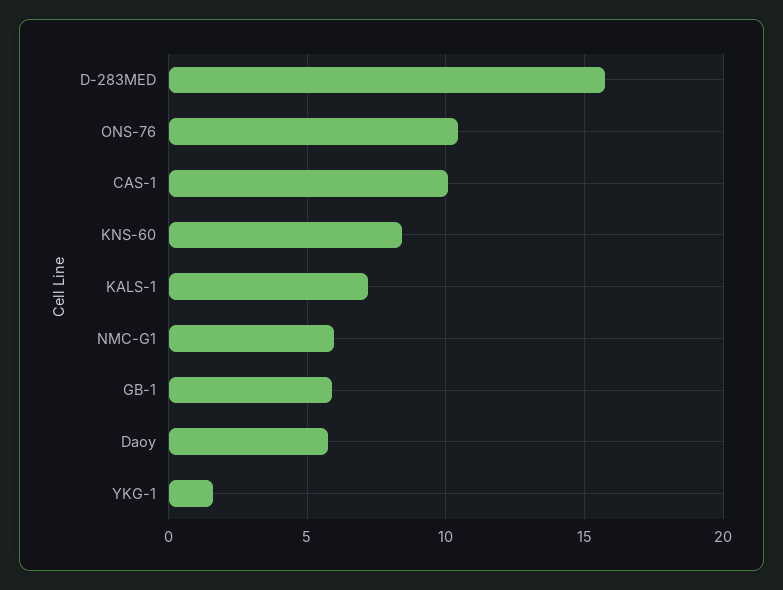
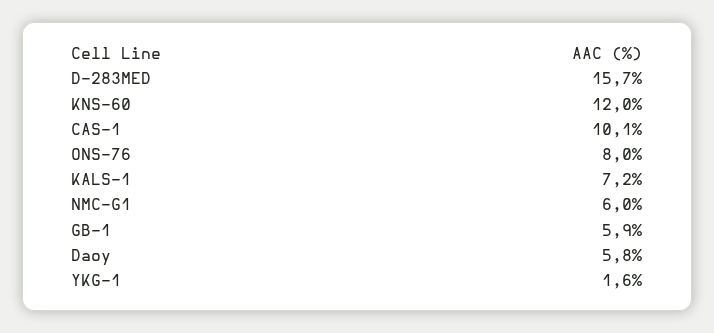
  {
    "D-283MED": 15.7,
-   "ONS-76": 10.5,
+   "ONS-76": 8,
    "CAS-1": 10.1,
-   "KNS-60": 8.5,
+   "KNS-60": 12,
    "KALS-1": 7.2,
    "NMC-G1": 6,
    "GB-1": 5.9,
    "Daoy": 5.8,
    "YKG-1": 1.6
  }

